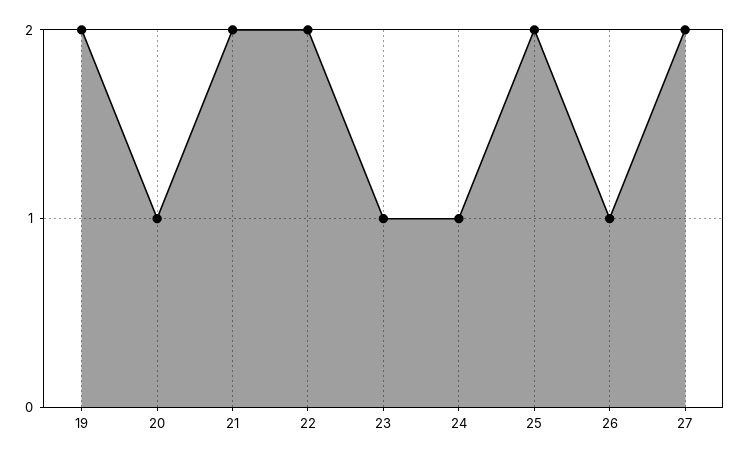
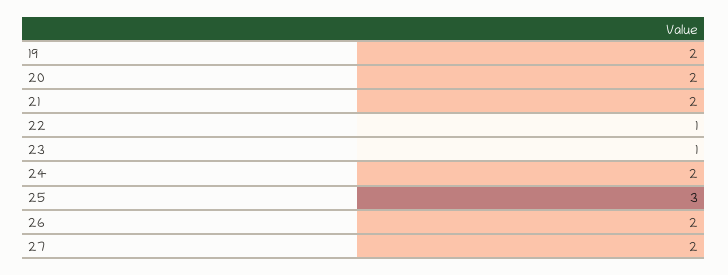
  {
    "19": 2,
-   "20": 1,
+   "20": 2,
    "21": 2,
-   "22": 2,
+   "22": 1,
    "23": 1,
-   "24": 1,
+   "24": 2,
-   "25": 2,
+   "25": 3,
-   "26": 1,
+   "26": 2,
    "27": 2
  }

